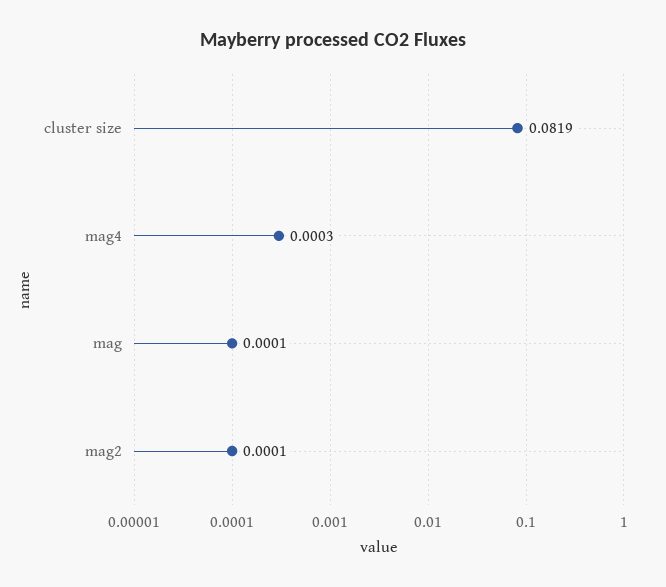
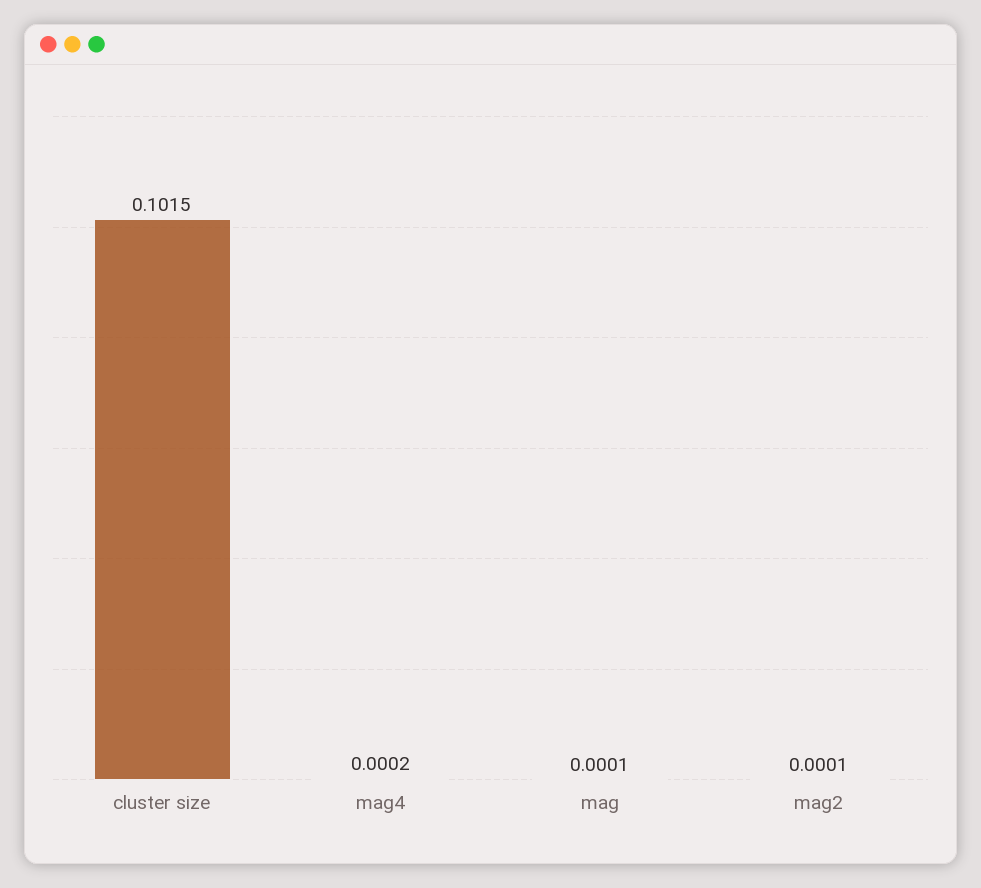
  {
-   "cluster size": 0.0819,
+   "cluster size": 0.1015,
-   "mag4": 0.0003,
+   "mag4": 0.0002,
    "mag": 0.0001,
    "mag2": 0.0001
  }

